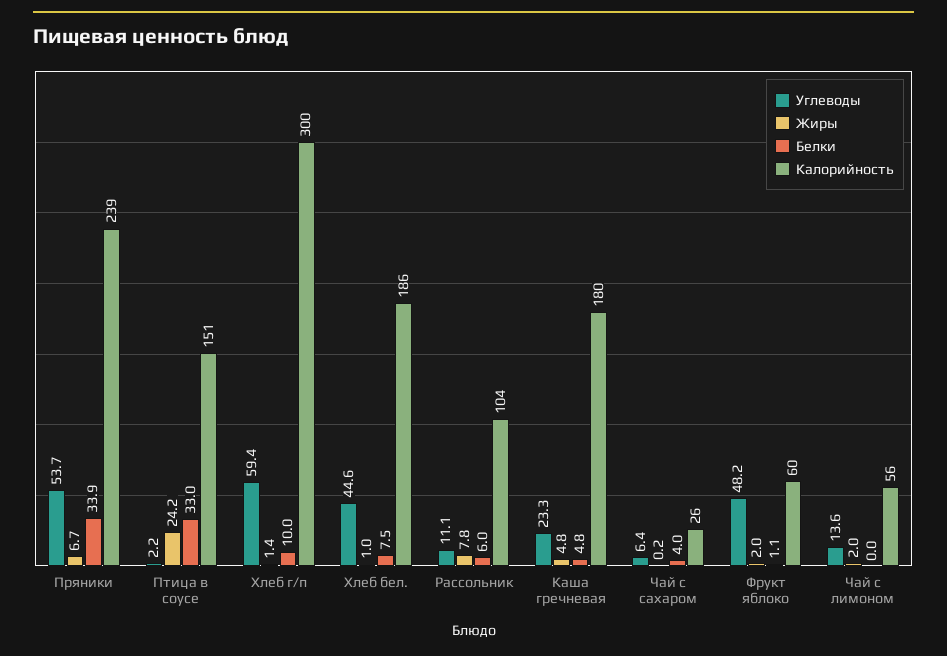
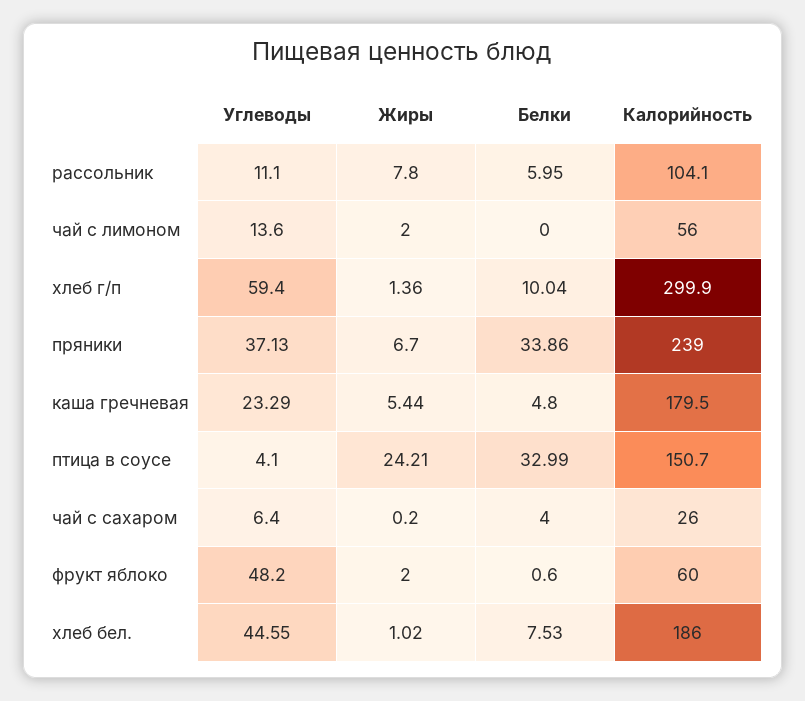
  {
    "Углеводы": {
-     "Пряники": 53.7,
+     "Пряники": 37.13,
-     "Птица в соусе": 2.2,
+     "Птица в соусе": 4.1,
      "Хлеб г/п": 59.4,
      "Хлеб бел.": 44.55,
      "Рассольник": 11.1,
      "Каша гречневая": 23.29,
      "Чай с сахаром": 6.4,
      "Фрукт яблоко": 48.2,
      "Чай с лимоном": 13.6
    },
    "Жиры": {
      "Пряники": 6.7,
      "Птица в соусе": 24.21,
      "Хлеб г/п": 1.36,
      "Хлеб бел.": 1.02,
      "Рассольник": 7.8,
-     "Каша гречневая": 4.8,
+     "Каша гречневая": 5.44,
      "Чай с сахаром": 0.2,
      "Фрукт яблоко": 2,
      "Чай с лимоном": 2
    },
    "Белки": {
      "Пряники": 33.86,
      "Птица в соусе": 32.99,
      "Хлеб г/п": 10.04,
      "Хлеб бел.": 7.53,
      "Рассольник": 5.95,
      "Каша гречневая": 4.8,
      "Чай с сахаром": 4,
-     "Фрукт яблоко": 1.1,
+     "Фрукт яблоко": 0.6,
      "Чай с лимоном": 0
    },
    "Калорийность": {
      "Пряники": 239,
      "Птица в соусе": 150.7,
      "Хлеб г/п": 299.9,
      "Хлеб бел.": 186,
      "Рассольник": 104.1,
      "Каша гречневая": 179.5,
      "Чай с сахаром": 26,
      "Фрукт яблоко": 60,
      "Чай с лимоном": 56
    }
  }

